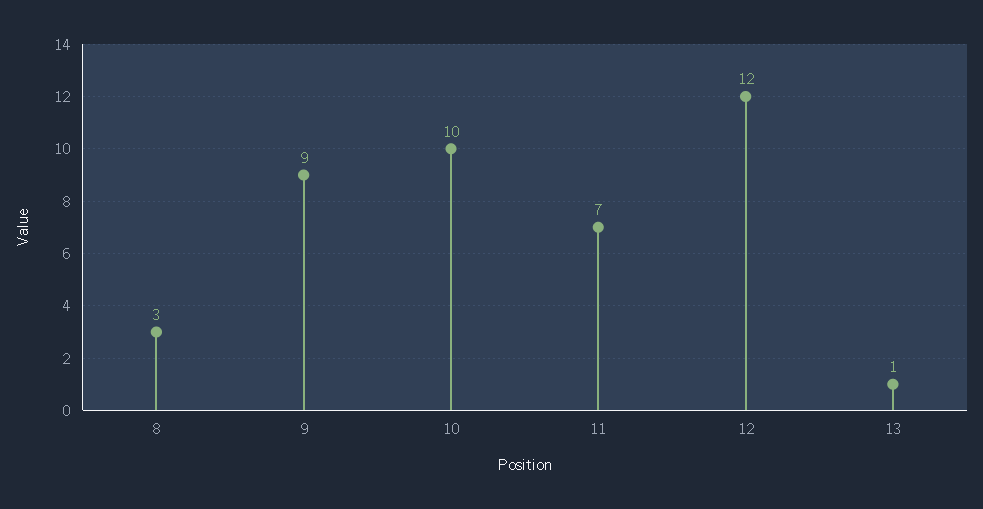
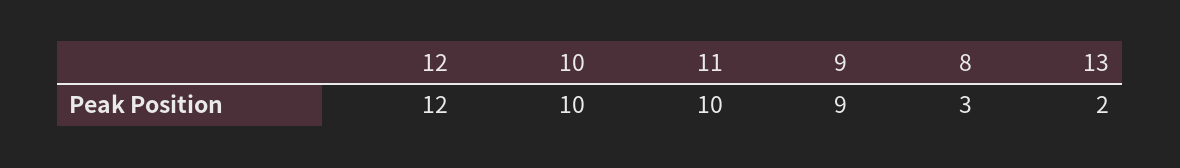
  {
    "8": 3,
    "9": 9,
    "10": 10,
-   "11": 7,
+   "11": 10,
    "12": 12,
-   "13": 1
+   "13": 2
  }

